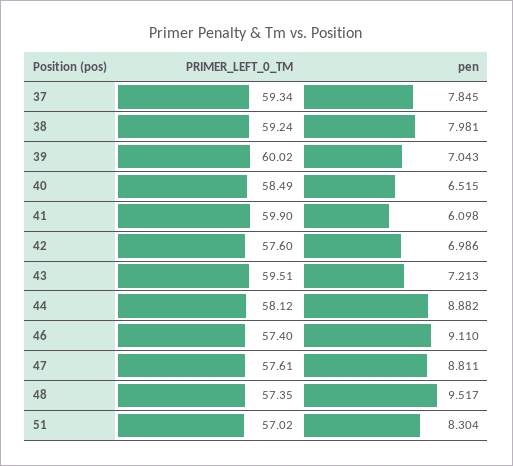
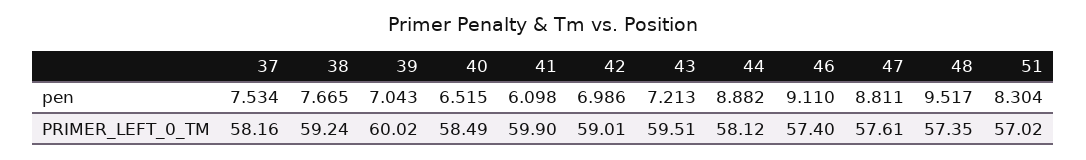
  {
    "PRIMER_LEFT_0_TM": {
-     "37": 59.34,
+     "37": 58.16,
      "38": 59.24,
      "39": 60.02,
      "40": 58.49,
      "41": 59.9,
-     "42": 57.6,
+     "42": 59.01,
      "43": 59.51,
      "44": 58.12,
      "46": 57.4,
      "47": 57.61,
      "48": 57.35,
      "51": 57.02
    },
    "pen": {
-     "37": 7.845,
+     "37": 7.534,
-     "38": 7.981,
+     "38": 7.665,
      "39": 7.043,
      "40": 6.515,
      "41": 6.098,
      "42": 6.986,
      "43": 7.213,
      "44": 8.882,
      "46": 9.11,
      "47": 8.811,
      "48": 9.517,
      "51": 8.304
    }
  }

